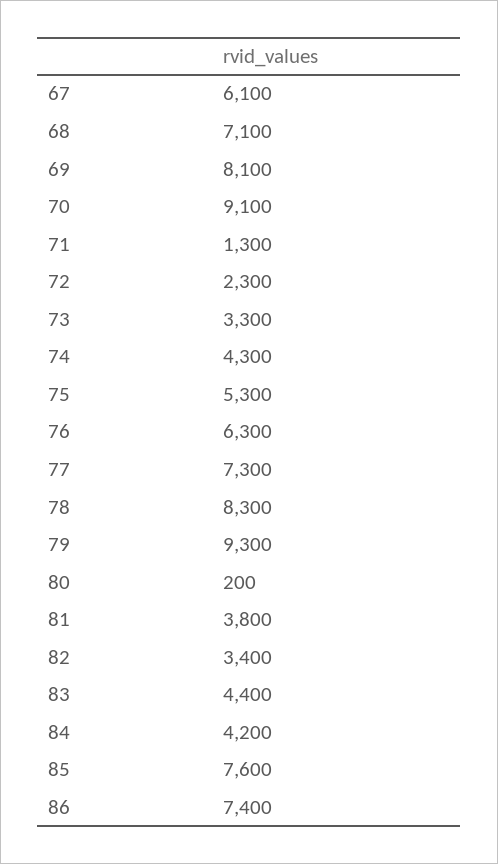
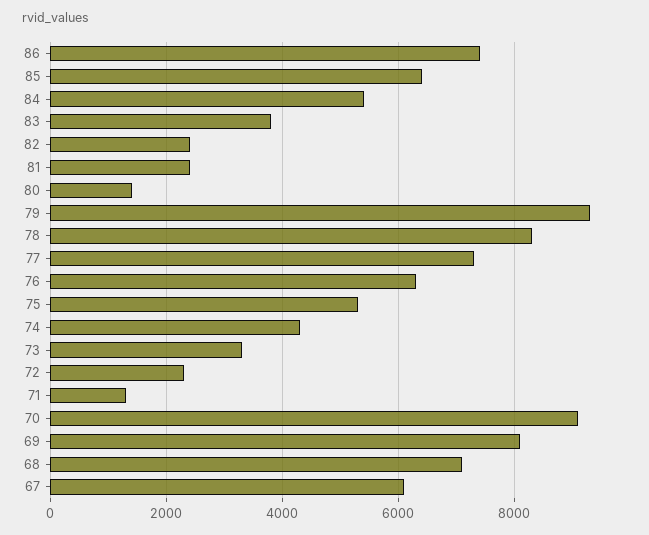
  {
    "67": 6100,
    "68": 7100,
    "69": 8100,
    "70": 9100,
    "71": 1300,
    "72": 2300,
    "73": 3300,
    "74": 4300,
    "75": 5300,
    "76": 6300,
    "77": 7300,
    "78": 8300,
    "79": 9300,
-   "80": 200,
+   "80": 1400,
-   "81": 3800,
+   "81": 2400,
-   "82": 3400,
+   "82": 2400,
-   "83": 4400,
+   "83": 3800,
-   "84": 4200,
+   "84": 5400,
-   "85": 7600,
+   "85": 6400,
    "86": 7400
  }

